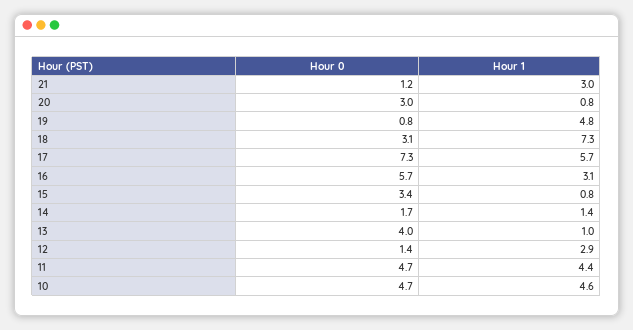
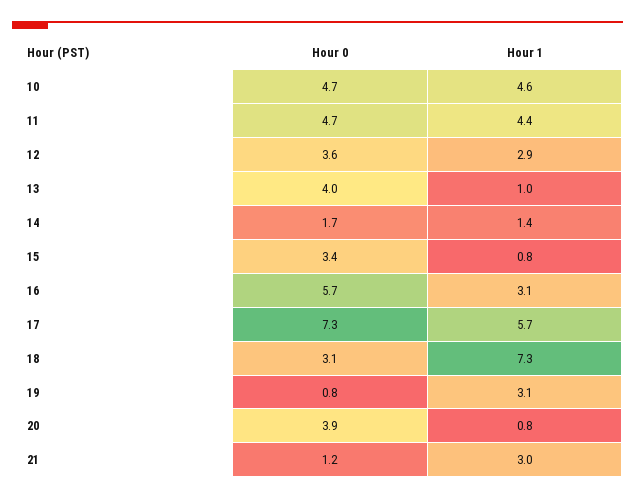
  {
    "Hour 0": {
      "21": 1.2,
-     "20": 3,
+     "20": 3.9,
      "19": 0.8,
      "18": 3.1,
      "17": 7.3,
      "16": 5.7,
      "15": 3.4,
      "14": 1.7,
      "13": 4,
-     "12": 1.4,
+     "12": 3.6,
      "11": 4.7,
      "10": 4.7
    },
    "Hour 1": {
      "21": 3,
      "20": 0.8,
-     "19": 4.8,
+     "19": 3.1,
      "18": 7.3,
      "17": 5.7,
      "16": 3.1,
      "15": 0.8,
      "14": 1.4,
      "13": 1,
      "12": 2.9,
      "11": 4.4,
      "10": 4.6
    }
  }

